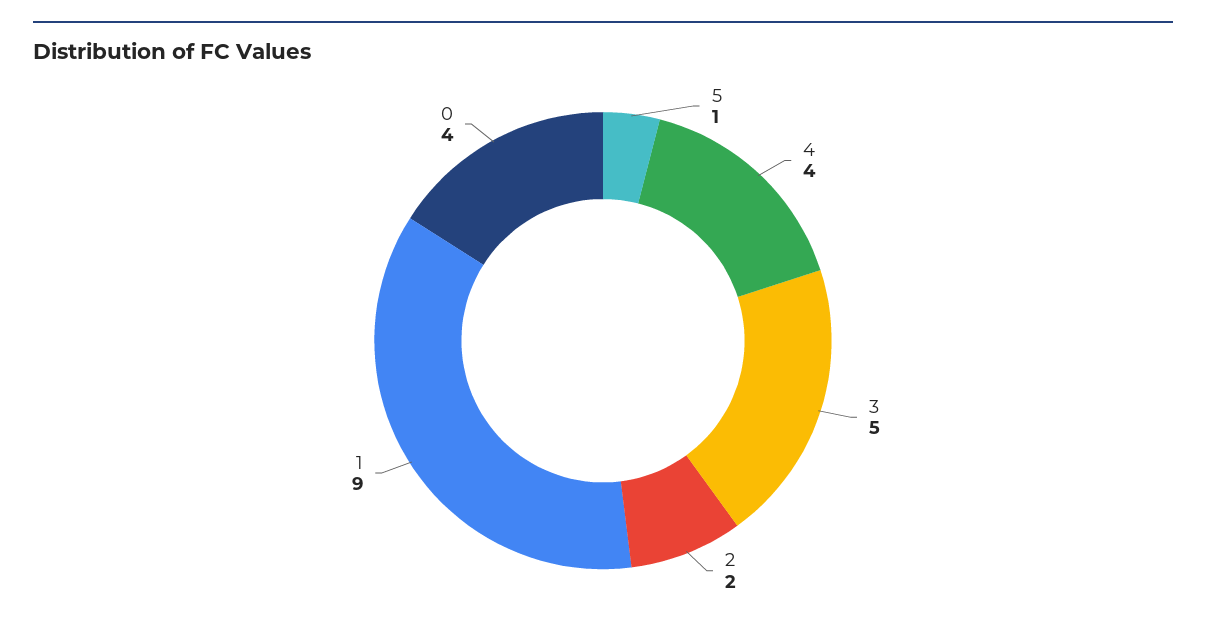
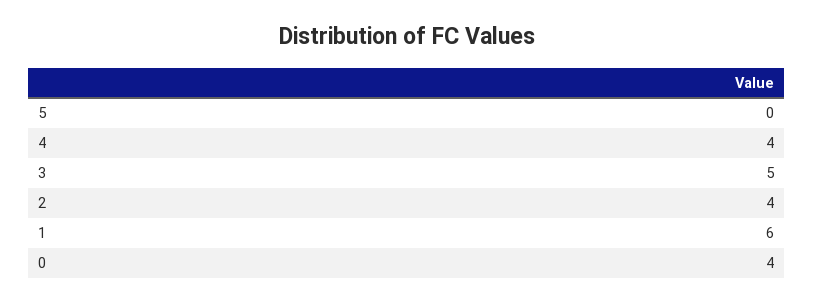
  {
-   "5": 1,
+   "5": 0,
    "4": 4,
    "3": 5,
-   "2": 2,
+   "2": 4,
-   "1": 9,
+   "1": 6,
    "0": 4
  }

